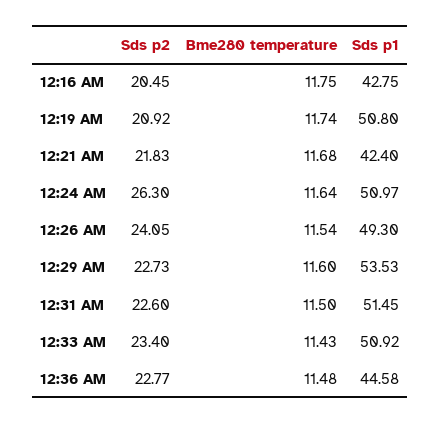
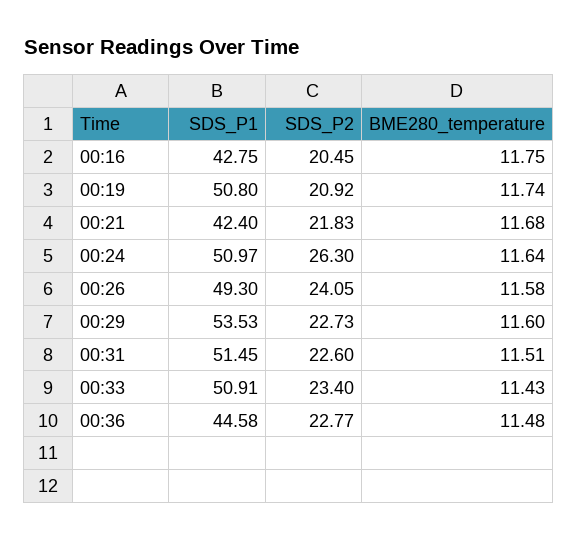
  {
    "Sds p2": {
      "12:16 AM": 20.45,
      "12:19 AM": 20.92,
      "12:21 AM": 21.83,
      "12:24 AM": 26.3,
      "12:26 AM": 24.05,
      "12:29 AM": 22.73,
      "12:31 AM": 22.6,
      "12:33 AM": 23.4,
      "12:36 AM": 22.77
    },
    "Bme280 temperature": {
      "12:16 AM": 11.75,
      "12:19 AM": 11.74,
      "12:21 AM": 11.68,
      "12:24 AM": 11.64,
-     "12:26 AM": 11.54,
+     "12:26 AM": 11.58,
      "12:29 AM": 11.6,
-     "12:31 AM": 11.5,
+     "12:31 AM": 11.51,
      "12:33 AM": 11.43,
      "12:36 AM": 11.48
    },
    "Sds p1": {
      "12:16 AM": 42.75,
      "12:19 AM": 50.8,
      "12:21 AM": 42.4,
      "12:24 AM": 50.97,
      "12:26 AM": 49.3,
      "12:29 AM": 53.53,
      "12:31 AM": 51.45,
-     "12:33 AM": 50.92,
+     "12:33 AM": 50.91,
      "12:36 AM": 44.58
    }
  }

